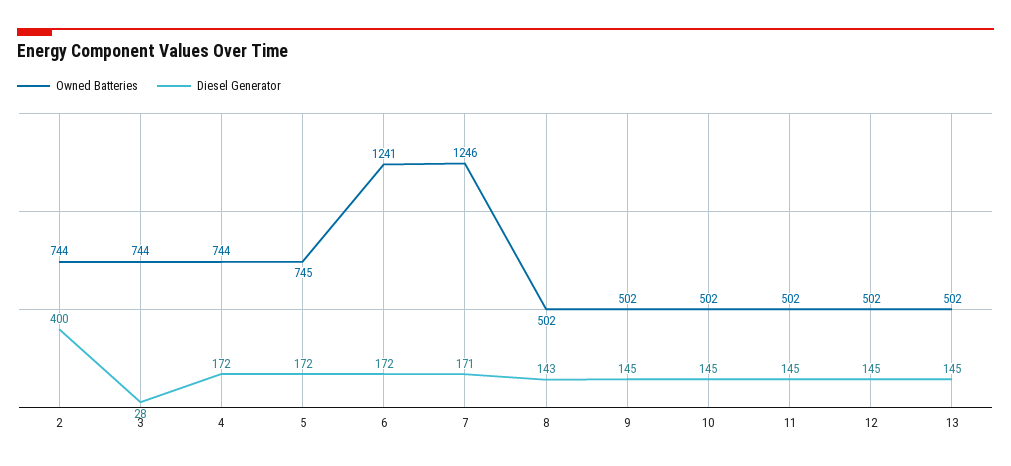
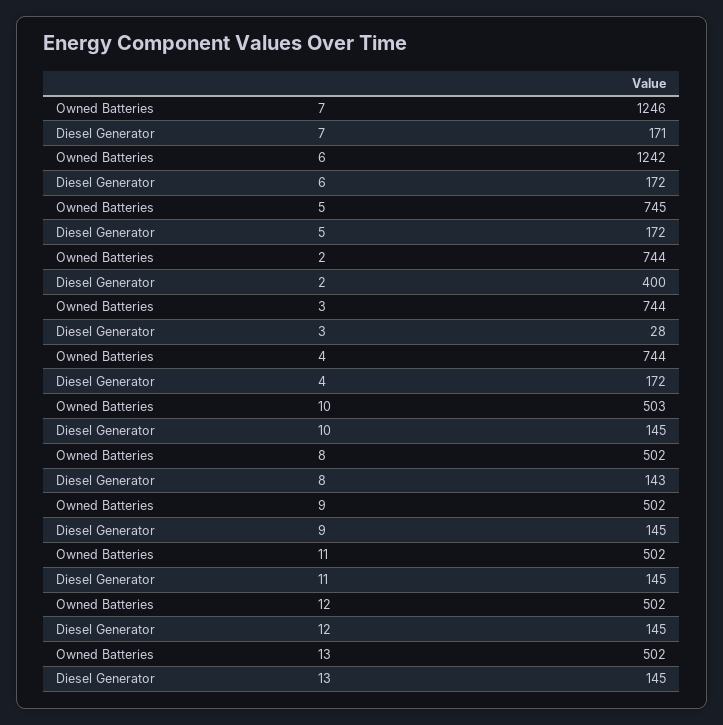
  {
    "Owned Batteries": {
      "2": 744,
      "3": 744,
      "4": 744,
      "5": 745,
-     "6": 1241,
+     "6": 1242,
      "7": 1246,
      "8": 502,
      "9": 502,
-     "10": 502,
+     "10": 503,
      "11": 502,
      "12": 502,
      "13": 502
    },
    "Diesel Generator": {
      "2": 400,
      "3": 28,
      "4": 172,
      "5": 172,
      "6": 172,
      "7": 171,
      "8": 143,
      "9": 145,
      "10": 145,
      "11": 145,
      "12": 145,
      "13": 145
    }
  }

